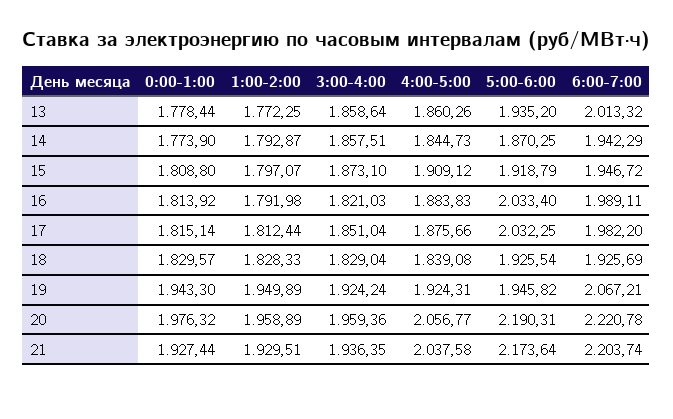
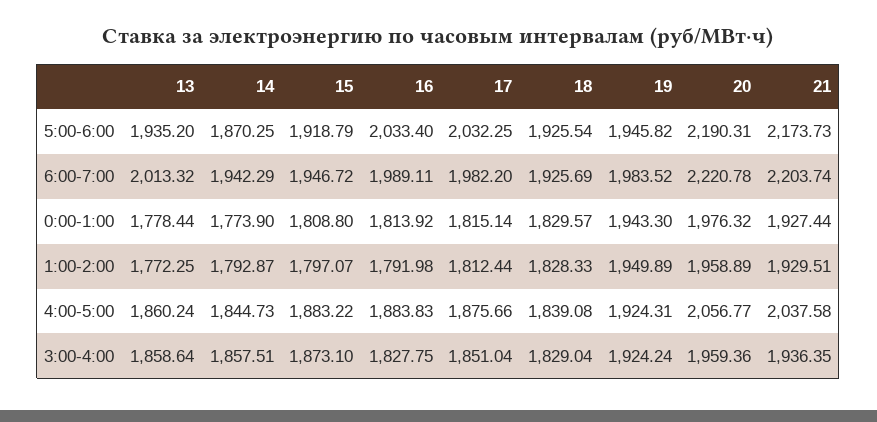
  {
    "0:00-1:00": {
      "13": 1778.44,
      "14": 1773.9,
      "15": 1808.8,
      "16": 1813.92,
      "17": 1815.14,
      "18": 1829.57,
      "19": 1943.3,
      "20": 1976.32,
      "21": 1927.44
    },
    "1:00-2:00": {
      "13": 1772.25,
      "14": 1792.87,
      "15": 1797.07,
      "16": 1791.98,
      "17": 1812.44,
      "18": 1828.33,
      "19": 1949.89,
      "20": 1958.89,
      "21": 1929.51
    },
    "3:00-4:00": {
      "13": 1858.64,
      "14": 1857.51,
      "15": 1873.1,
-     "16": 1821.03,
+     "16": 1827.75,
      "17": 1851.04,
      "18": 1829.04,
      "19": 1924.24,
      "20": 1959.36,
      "21": 1936.35
    },
    "4:00-5:00": {
-     "13": 1860.26,
+     "13": 1860.24,
      "14": 1844.73,
-     "15": 1909.12,
+     "15": 1883.22,
      "16": 1883.83,
      "17": 1875.66,
      "18": 1839.08,
      "19": 1924.31,
      "20": 2056.77,
      "21": 2037.58
    },
    "5:00-6:00": {
      "13": 1935.2,
      "14": 1870.25,
      "15": 1918.79,
      "16": 2033.4,
      "17": 2032.25,
      "18": 1925.54,
      "19": 1945.82,
      "20": 2190.31,
-     "21": 2173.64
+     "21": 2173.73
    },
    "6:00-7:00": {
      "13": 2013.32,
      "14": 1942.29,
      "15": 1946.72,
      "16": 1989.11,
      "17": 1982.2,
      "18": 1925.69,
-     "19": 2067.21,
+     "19": 1983.52,
      "20": 2220.78,
      "21": 2203.74
    }
  }

